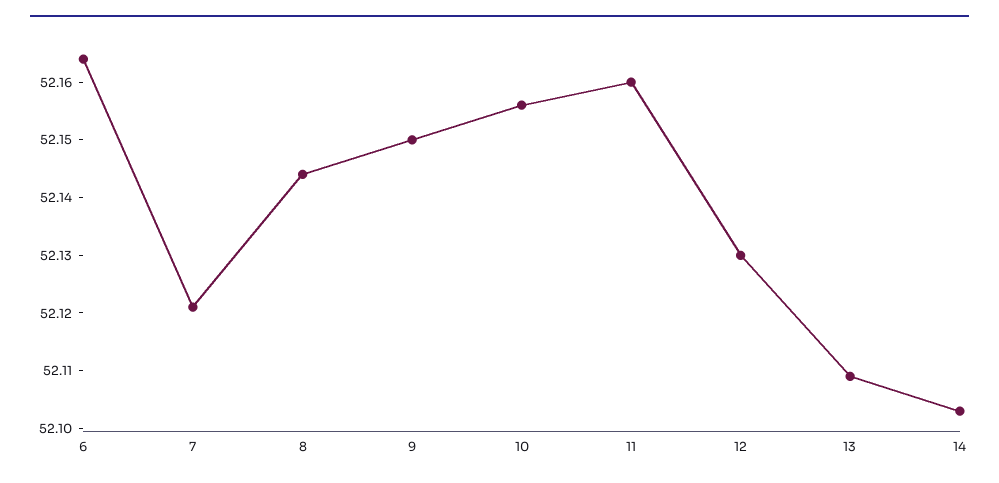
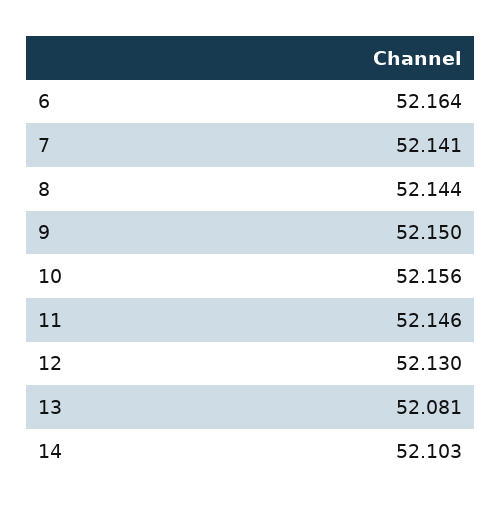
  {
    "6": 52.164,
-   "7": 52.12,
+   "7": 52.141,
    "8": 52.144,
    "9": 52.15,
    "10": 52.156,
-   "11": 52.16,
+   "11": 52.146,
    "12": 52.13,
-   "13": 52.11,
+   "13": 52.081,
    "14": 52.103
  }

